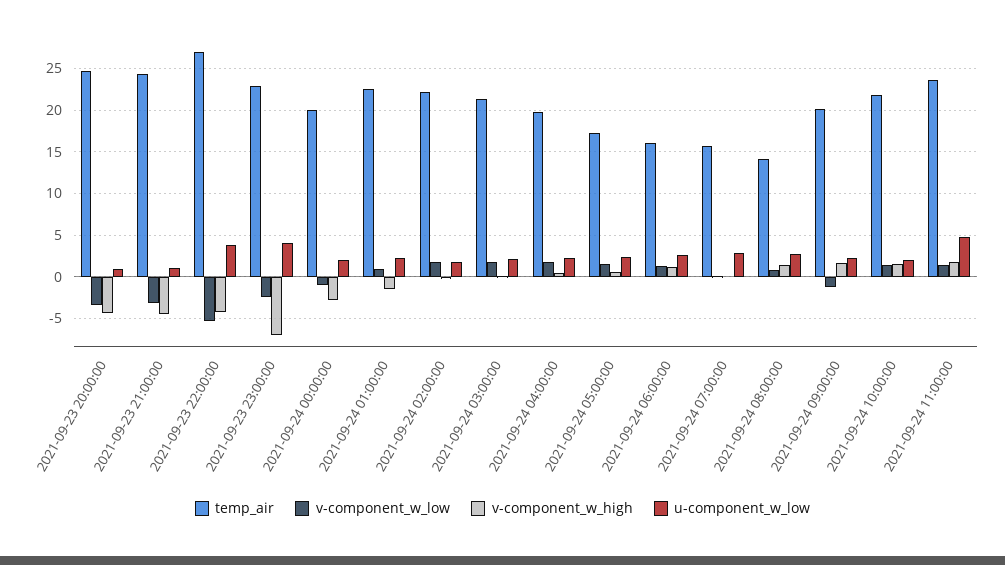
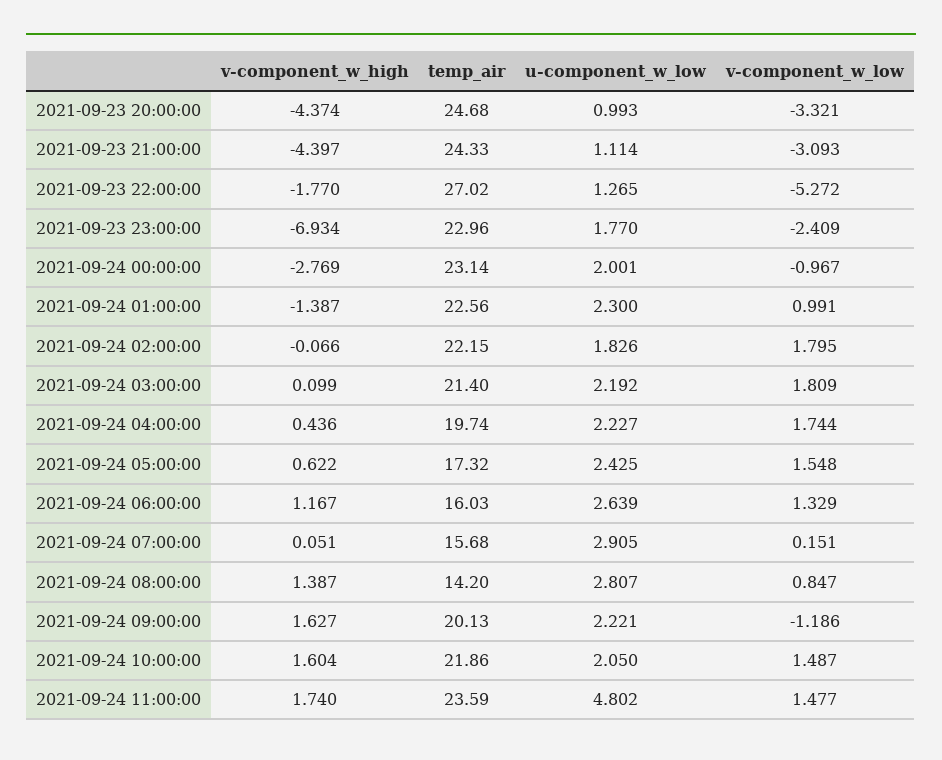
  {
    "temp_air": {
      "2021-09-23 20:00:00": 24.68,
      "2021-09-23 21:00:00": 24.33,
      "2021-09-23 22:00:00": 27.02,
      "2021-09-23 23:00:00": 22.96,
-     "2021-09-24 00:00:00": 20,
+     "2021-09-24 00:00:00": 23.14,
      "2021-09-24 01:00:00": 22.56,
      "2021-09-24 02:00:00": 22.15,
      "2021-09-24 03:00:00": 21.4,
      "2021-09-24 04:00:00": 19.74,
      "2021-09-24 05:00:00": 17.32,
      "2021-09-24 06:00:00": 16.03,
      "2021-09-24 07:00:00": 15.68,
      "2021-09-24 08:00:00": 14.2,
      "2021-09-24 09:00:00": 20.13,
      "2021-09-24 10:00:00": 21.86,
      "2021-09-24 11:00:00": 23.59
    },
    "v-component_w_low": {
      "2021-09-23 20:00:00": -3.321,
      "2021-09-23 21:00:00": -3.093,
      "2021-09-23 22:00:00": -5.272,
      "2021-09-23 23:00:00": -2.409,
      "2021-09-24 00:00:00": -0.967,
      "2021-09-24 01:00:00": 0.991,
      "2021-09-24 02:00:00": 1.795,
      "2021-09-24 03:00:00": 1.809,
      "2021-09-24 04:00:00": 1.744,
      "2021-09-24 05:00:00": 1.548,
      "2021-09-24 06:00:00": 1.329,
      "2021-09-24 07:00:00": 0.151,
      "2021-09-24 08:00:00": 0.847,
      "2021-09-24 09:00:00": -1.186,
      "2021-09-24 10:00:00": 1.487,
      "2021-09-24 11:00:00": 1.477
    },
    "v-component_w_high": {
      "2021-09-23 20:00:00": -4.374,
      "2021-09-23 21:00:00": -4.397,
-     "2021-09-23 22:00:00": -4,
+     "2021-09-23 22:00:00": -1.77,
      "2021-09-23 23:00:00": -6.934,
      "2021-09-24 00:00:00": -2.769,
      "2021-09-24 01:00:00": -1.387,
      "2021-09-24 02:00:00": -0.066,
      "2021-09-24 03:00:00": 0.099,
      "2021-09-24 04:00:00": 0.436,
      "2021-09-24 05:00:00": 0.622,
      "2021-09-24 06:00:00": 1.167,
      "2021-09-24 07:00:00": 0.051,
      "2021-09-24 08:00:00": 1.387,
      "2021-09-24 09:00:00": 1.627,
      "2021-09-24 10:00:00": 1.604,
      "2021-09-24 11:00:00": 1.74
    },
    "u-component_w_low": {
      "2021-09-23 20:00:00": 0.993,
      "2021-09-23 21:00:00": 1.114,
-     "2021-09-23 22:00:00": 4,
+     "2021-09-23 22:00:00": 1.265,
-     "2021-09-23 23:00:00": 4,
+     "2021-09-23 23:00:00": 1.77,
      "2021-09-24 00:00:00": 2.001,
      "2021-09-24 01:00:00": 2.3,
      "2021-09-24 02:00:00": 1.826,
      "2021-09-24 03:00:00": 2.192,
      "2021-09-24 04:00:00": 2.227,
      "2021-09-24 05:00:00": 2.425,
      "2021-09-24 06:00:00": 2.639,
      "2021-09-24 07:00:00": 2.905,
      "2021-09-24 08:00:00": 2.807,
      "2021-09-24 09:00:00": 2.221,
      "2021-09-24 10:00:00": 2.05,
      "2021-09-24 11:00:00": 4.802
    }
  }

